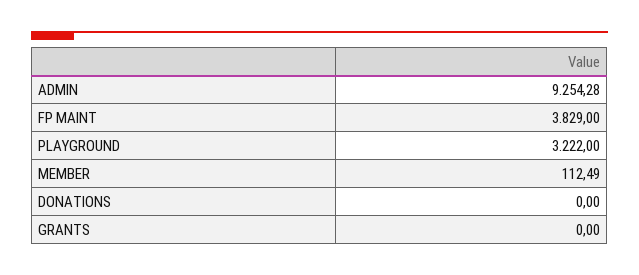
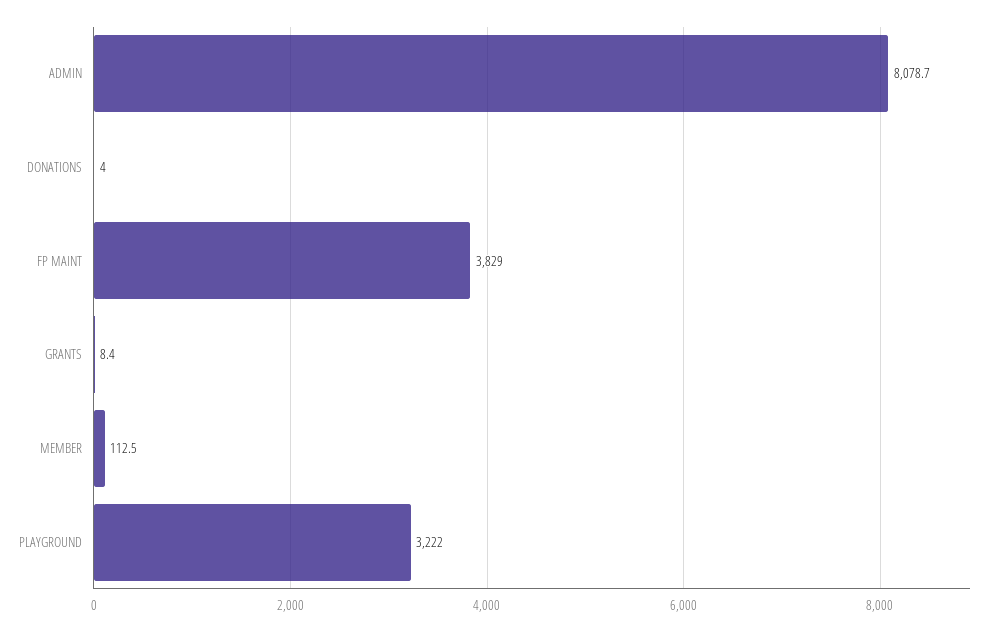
  {
-   "ADMIN": 9254.28,
+   "ADMIN": 8078.7,
    "FP MAINT": 3829,
    "PLAYGROUND": 3222,
    "MEMBER": 112.49,
-   "DONATIONS": 0,
+   "DONATIONS": 4,
-   "GRANTS": 0
+   "GRANTS": 8.4
  }

